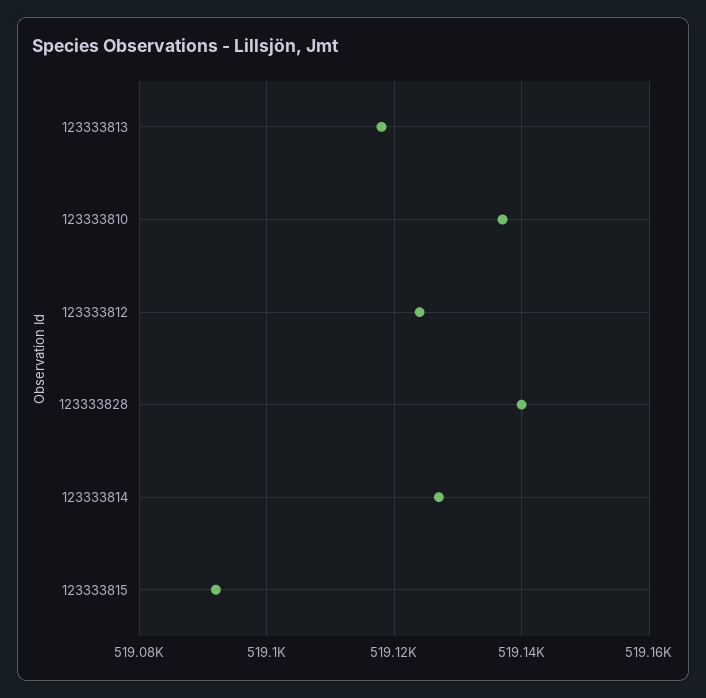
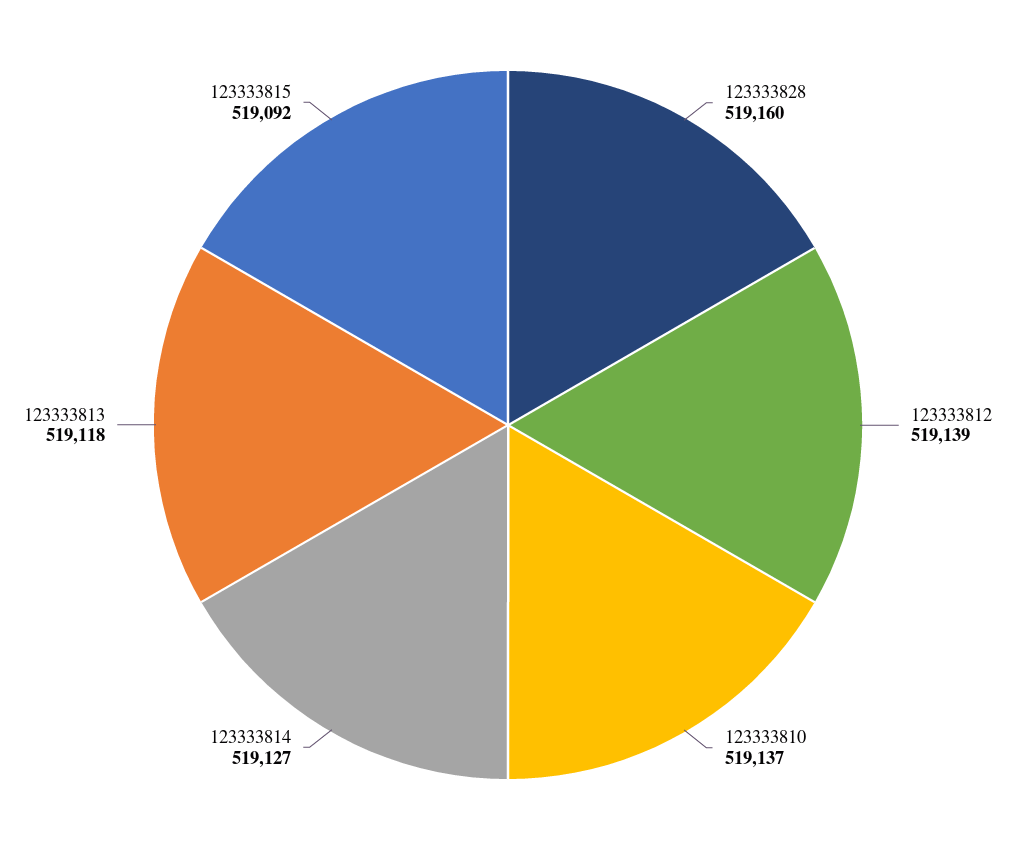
  {
    "123333813": 519118,
    "123333810": 519137,
-   "123333812": 519125,
+   "123333812": 519139,
-   "123333828": 519140,
+   "123333828": 519160,
    "123333814": 519127,
    "123333815": 519092
  }

